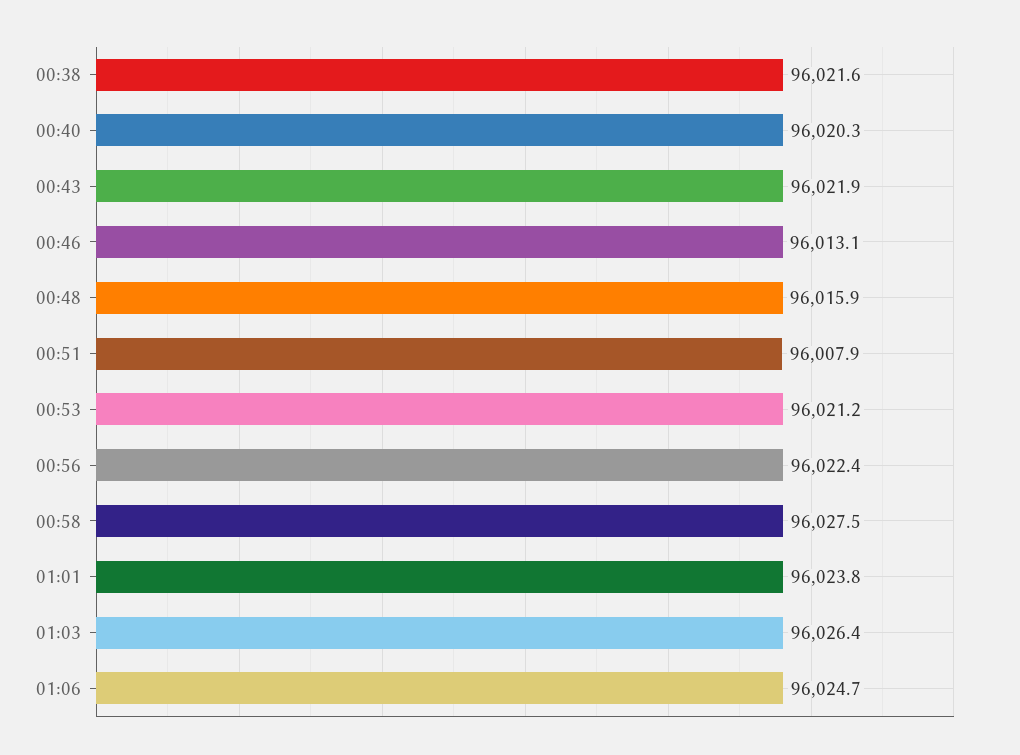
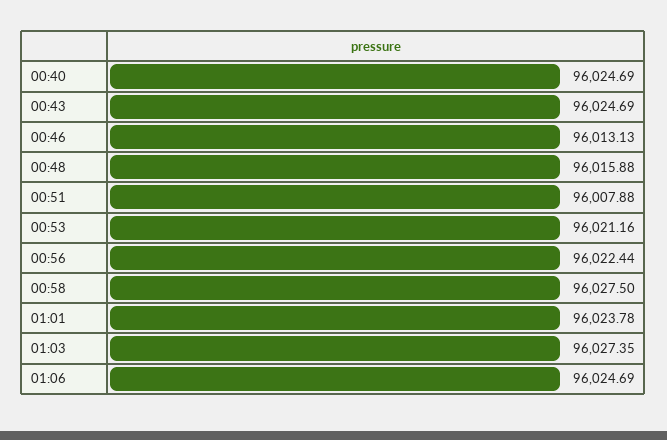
  {
-   "00:38": 96021.6,
-   "00:40": 96020.3,
+   "00:40": 96024.69,
-   "00:43": 96021.9,
+   "00:43": 96024.69,
    "00:46": 96013.13,
    "00:48": 96015.88,
    "00:51": 96007.88,
    "00:53": 96021.16,
    "00:56": 96022.44,
    "00:58": 96027.5,
    "01:01": 96023.78,
-   "01:03": 96026.4,
+   "01:03": 96027.35,
    "01:06": 96024.69
  }

